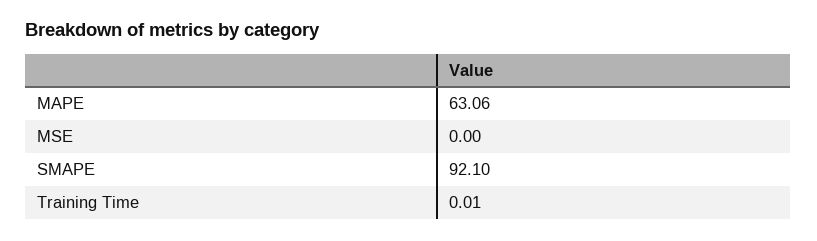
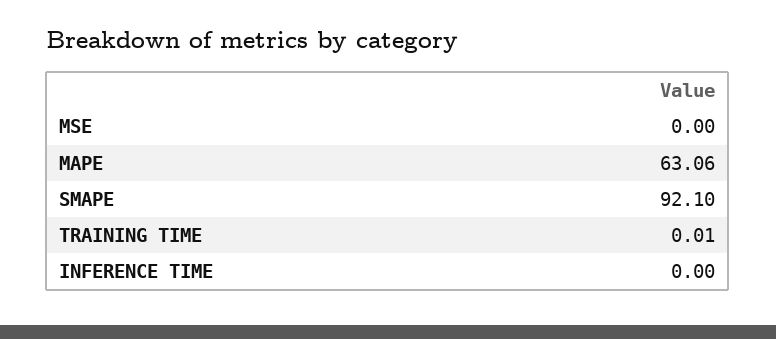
  {
    "MAPE": 63.06,
    "MSE": 0,
    "SMAPE": 92.1,
-   "Training Time": 0.01
+   "Training Time": 0.01,
+   "INFERENCE TIME": 0
  }

